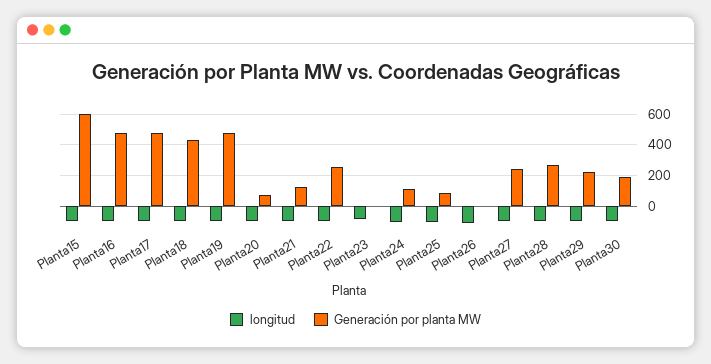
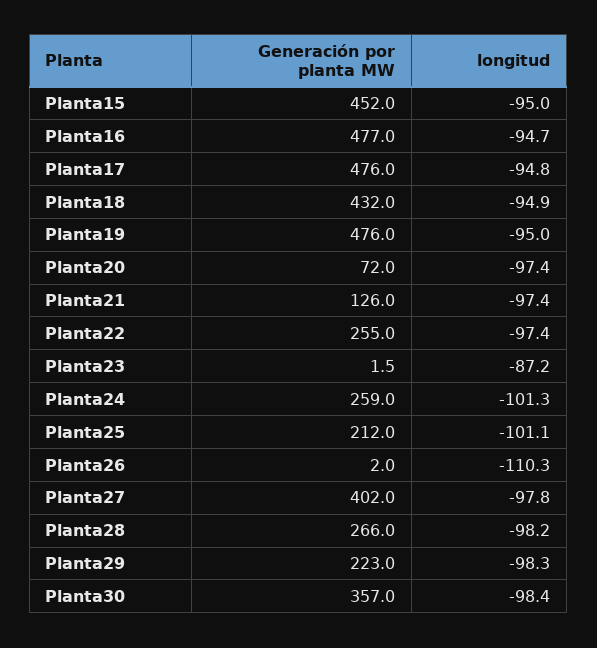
  {
    "longitud": {
      "Planta15": -95,
      "Planta16": -94.7,
      "Planta17": -94.8,
      "Planta18": -94.9,
      "Planta19": -95,
      "Planta20": -97.4,
      "Planta21": -97.4,
      "Planta22": -97.4,
      "Planta23": -87.2,
      "Planta24": -101.3,
      "Planta25": -101.1,
      "Planta26": -110.3,
      "Planta27": -97.8,
      "Planta28": -98.2,
      "Planta29": -98.3,
      "Planta30": -98.4
    },
    "Generación por planta MW": {
-     "Planta15": 600,
+     "Planta15": 452,
      "Planta16": 477,
      "Planta17": 476,
      "Planta18": 432,
      "Planta19": 476,
      "Planta20": 72,
      "Planta21": 126,
      "Planta22": 255,
      "Planta23": 1.5,
-     "Planta24": 100,
+     "Planta24": 259,
-     "Planta25": 100,
+     "Planta25": 212,
      "Planta26": 2,
-     "Planta27": 250,
+     "Planta27": 402,
      "Planta28": 266,
      "Planta29": 223,
-     "Planta30": 200
+     "Planta30": 357
    }
  }

